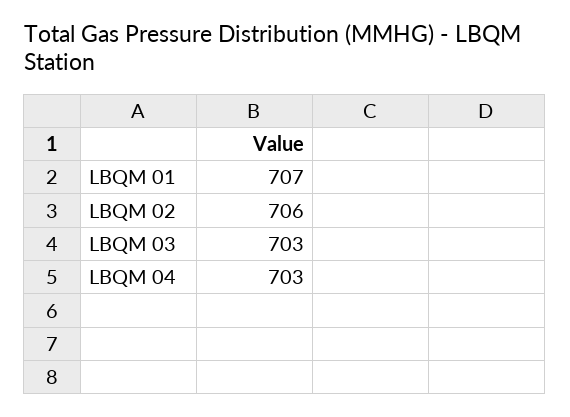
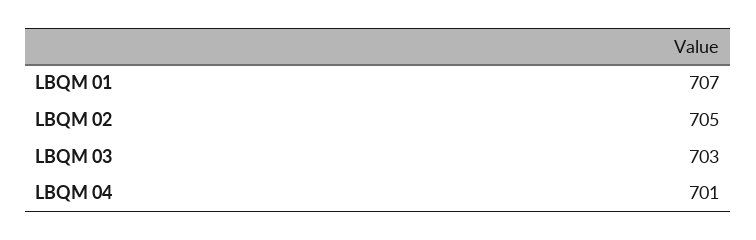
  {
    "LBQM 01": 707,
-   "LBQM 02": 706,
+   "LBQM 02": 705,
    "LBQM 03": 703,
-   "LBQM 04": 703
+   "LBQM 04": 701
  }

